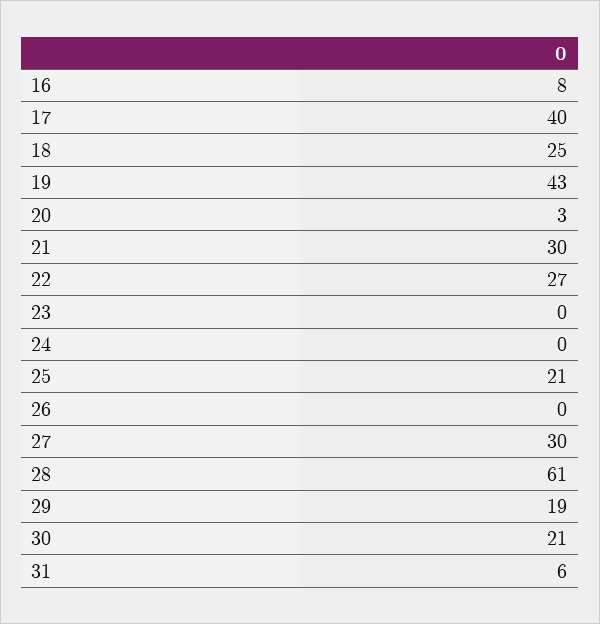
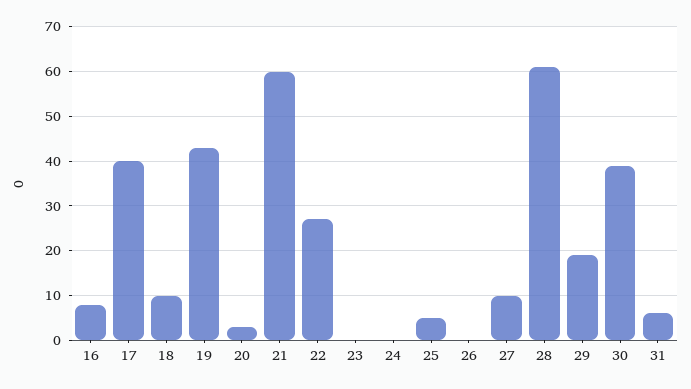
  {
    "16": 8,
    "17": 40,
-   "18": 25,
+   "18": 10,
    "19": 43,
    "20": 3,
-   "21": 30,
+   "21": 60,
    "22": 27,
    "23": 0,
    "24": 0,
-   "25": 21,
+   "25": 5,
    "26": 0,
-   "27": 30,
+   "27": 10,
    "28": 61,
    "29": 19,
-   "30": 21,
+   "30": 40,
    "31": 6
  }

